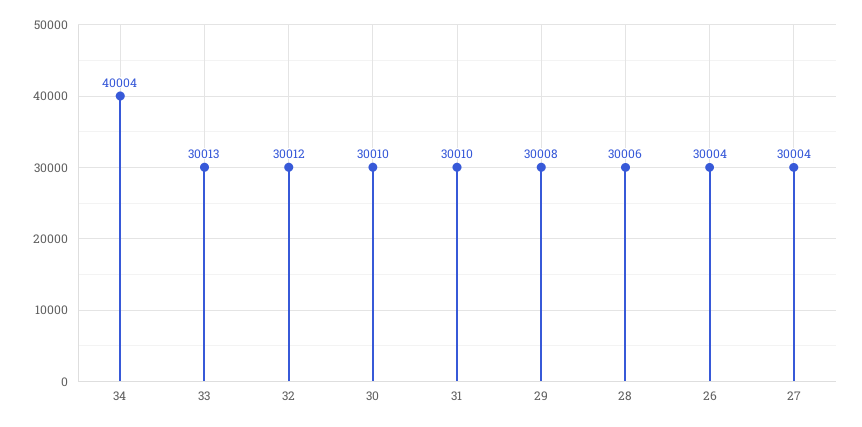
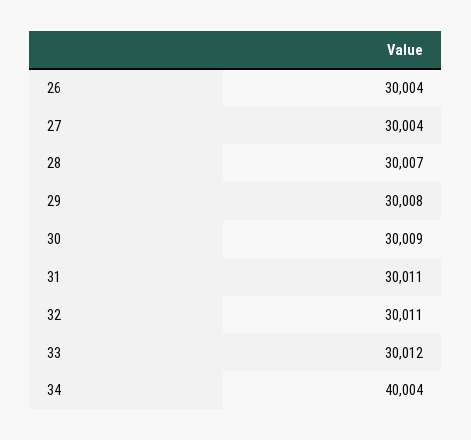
  {
    "34": 40004,
-   "33": 30013,
+   "33": 30012,
-   "32": 30012,
+   "32": 30011,
-   "30": 30010,
+   "30": 30009,
-   "31": 30010,
+   "31": 30011,
    "29": 30008,
-   "28": 30006,
+   "28": 30007,
    "26": 30004,
    "27": 30004
  }

